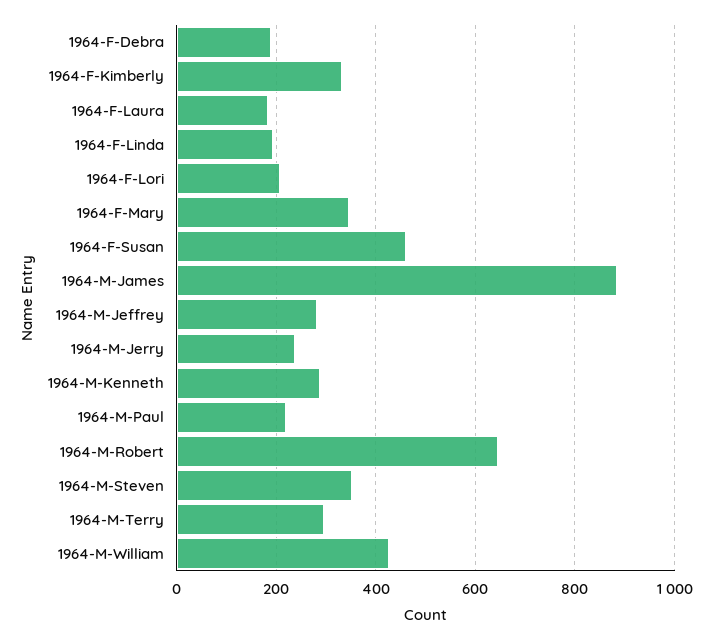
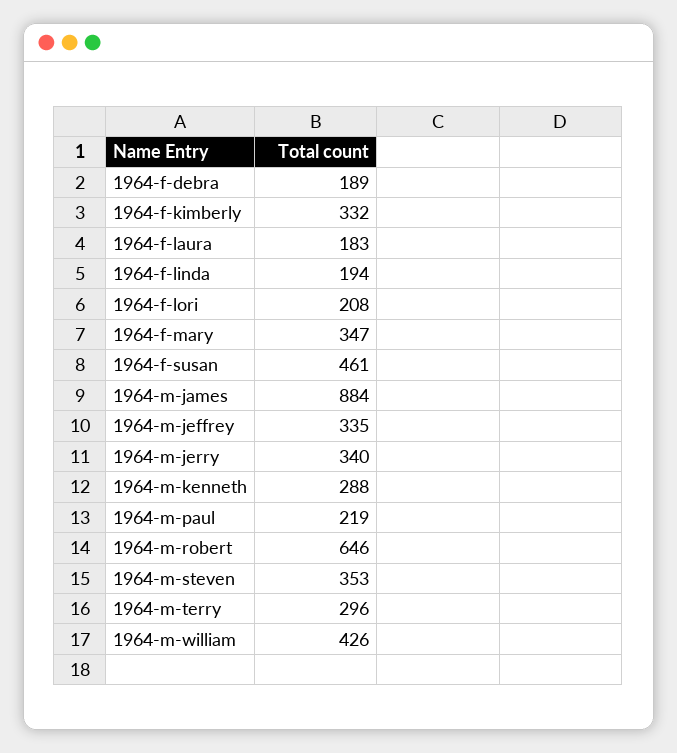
  {
    "1964-F-Debra": 189,
    "1964-F-Kimberly": 332,
    "1964-F-Laura": 183,
    "1964-F-Linda": 194,
    "1964-F-Lori": 208,
    "1964-F-Mary": 347,
    "1964-F-Susan": 461,
    "1964-M-James": 884,
-   "1964-M-Jeffrey": 280,
+   "1964-M-Jeffrey": 335,
-   "1964-M-Jerry": 240,
+   "1964-M-Jerry": 340,
    "1964-M-Kenneth": 288,
    "1964-M-Paul": 219,
    "1964-M-Robert": 646,
    "1964-M-Steven": 353,
    "1964-M-Terry": 296,
    "1964-M-William": 426
  }

